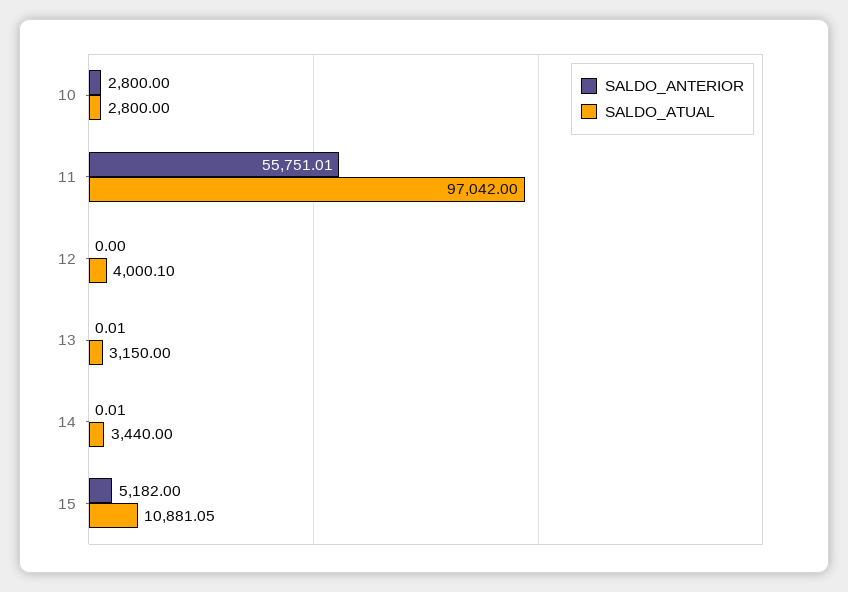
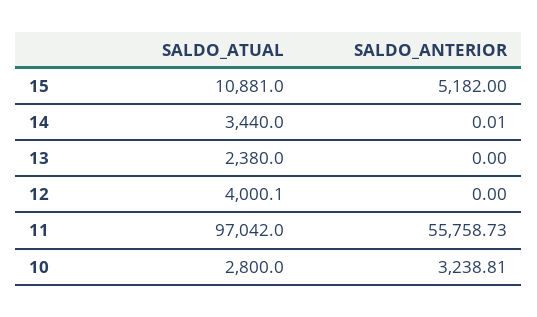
  {
    "SALDO_ANTERIOR": {
-     "10": 2800,
+     "10": 3238.81,
-     "11": 55751.01,
+     "11": 55758.73,
      "12": 0,
-     "13": 0.01,
+     "13": 0,
      "14": 0.01,
      "15": 5182
    },
    "SALDO_ATUAL": {
      "10": 2800,
      "11": 97042,
      "12": 4000.1,
-     "13": 3150,
+     "13": 2380,
      "14": 3440,
-     "15": 10881.05
+     "15": 10881
    }
  }

